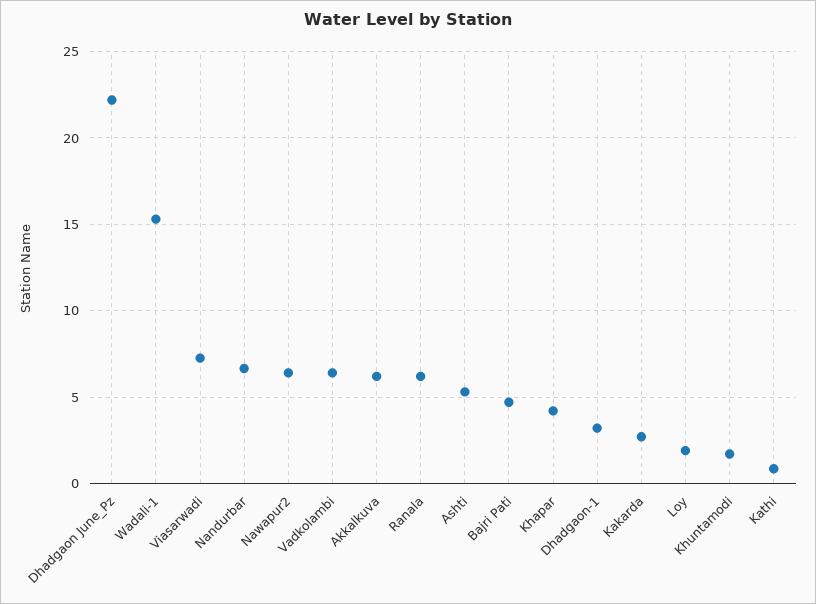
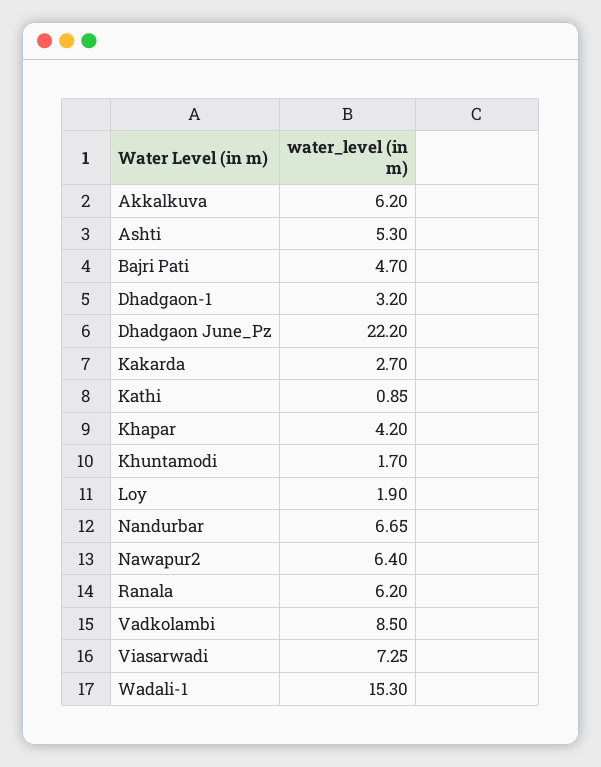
  {
    "Dhadgaon June_Pz": 22.2,
    "Wadali-1": 15.3,
    "Viasarwadi": 7.25,
    "Nandurbar": 6.65,
    "Nawapur2": 6.4,
-   "Vadkolambi": 6.5,
+   "Vadkolambi": 8.5,
    "Akkalkuva": 6.2,
    "Ranala": 6.2,
    "Ashti": 5.3,
    "Bajri Pati": 4.7,
    "Khapar": 4.2,
    "Dhadgaon-1": 3.2,
    "Kakarda": 2.7,
    "Loy": 1.9,
    "Khuntamodi": 1.7,
    "Kathi": 0.85
  }

